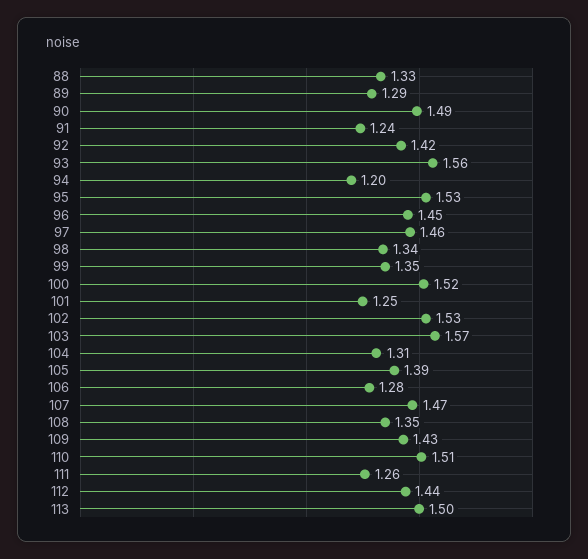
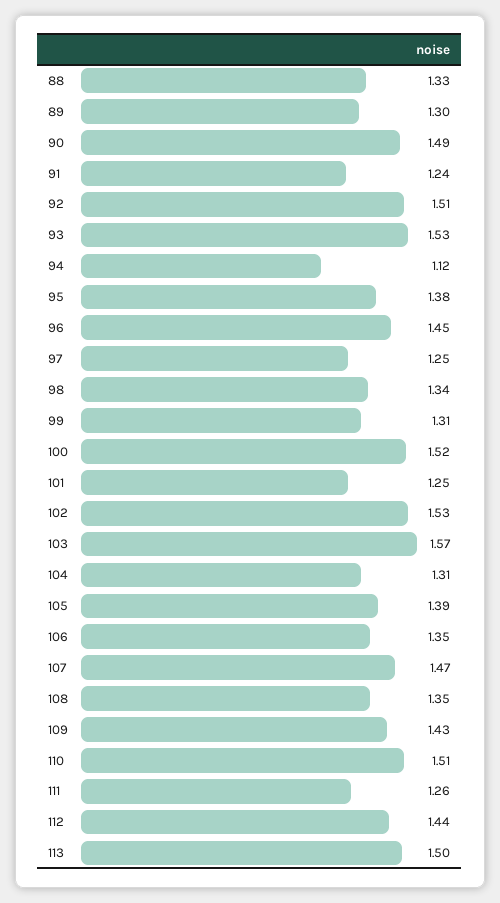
  {
    "88": 1.33,
-   "89": 1.29,
+   "89": 1.3,
    "90": 1.49,
    "91": 1.24,
-   "92": 1.42,
+   "92": 1.51,
-   "93": 1.56,
+   "93": 1.53,
-   "94": 1.2,
+   "94": 1.12,
-   "95": 1.53,
+   "95": 1.38,
    "96": 1.45,
-   "97": 1.46,
+   "97": 1.25,
    "98": 1.34,
-   "99": 1.35,
+   "99": 1.31,
    "100": 1.52,
    "101": 1.25,
    "102": 1.53,
    "103": 1.57,
    "104": 1.31,
    "105": 1.39,
-   "106": 1.28,
+   "106": 1.35,
    "107": 1.47,
    "108": 1.35,
    "109": 1.43,
    "110": 1.51,
    "111": 1.26,
    "112": 1.44,
    "113": 1.5
  }

